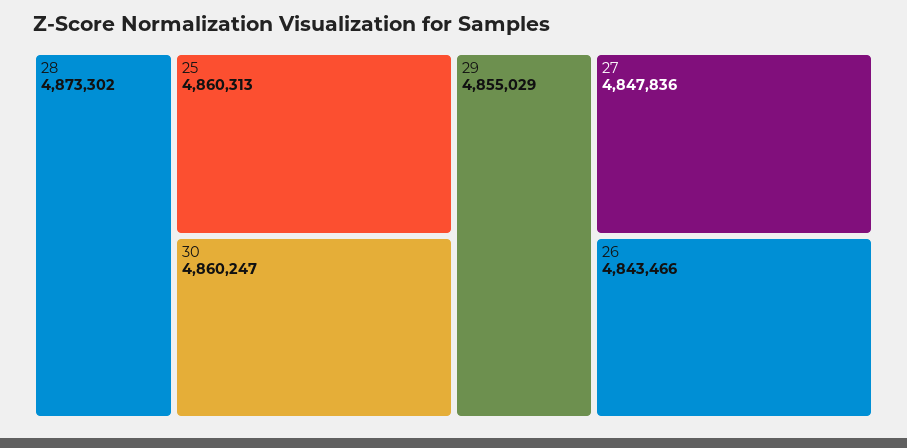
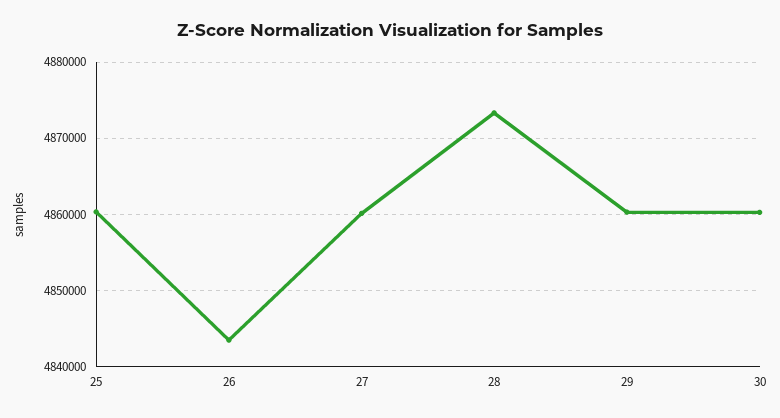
  {
    "28": 4873302,
    "25": 4860313,
    "30": 4860247,
-   "29": 4855029,
+   "29": 4860000,
-   "27": 4847836,
+   "27": 4860000,
    "26": 4843466
  }

